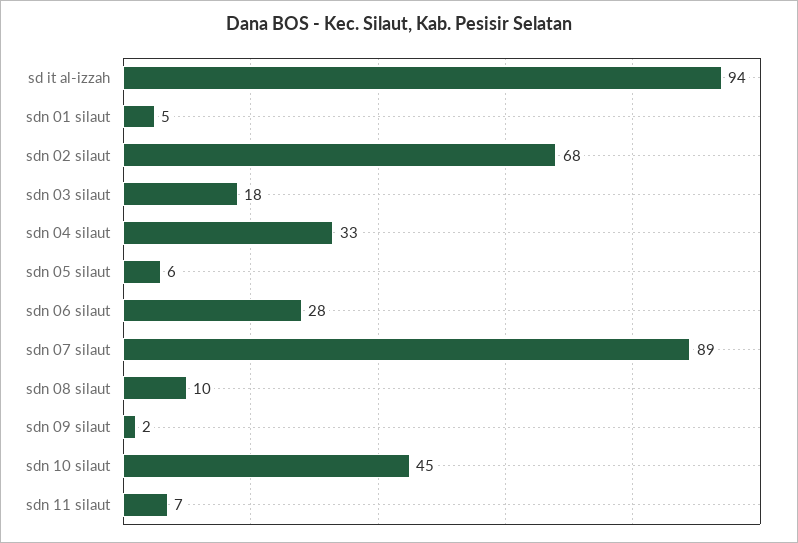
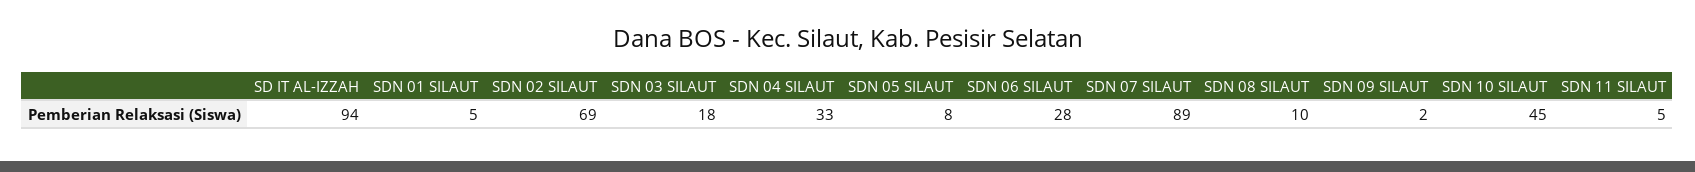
  {
    "sd it al-izzah": 94,
    "sdn 01 silaut": 5,
-   "sdn 02 silaut": 68,
+   "sdn 02 silaut": 69,
    "sdn 03 silaut": 18,
    "sdn 04 silaut": 33,
-   "sdn 05 silaut": 6,
+   "sdn 05 silaut": 8,
    "sdn 06 silaut": 28,
    "sdn 07 silaut": 89,
    "sdn 08 silaut": 10,
    "sdn 09 silaut": 2,
    "sdn 10 silaut": 45,
-   "sdn 11 silaut": 7
+   "sdn 11 silaut": 5
  }

